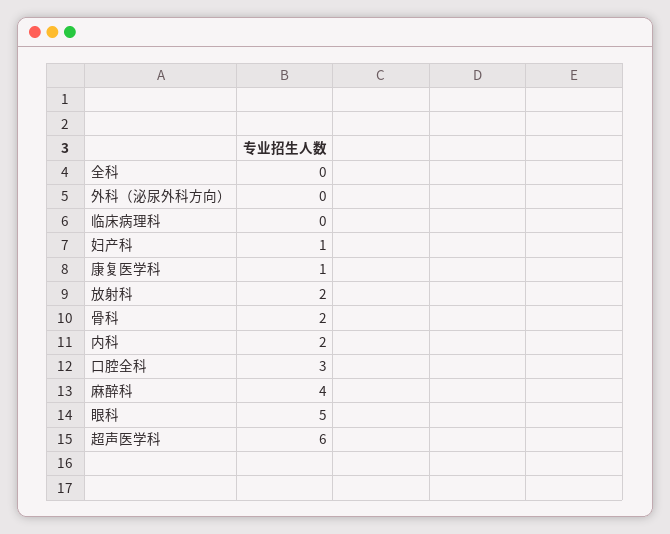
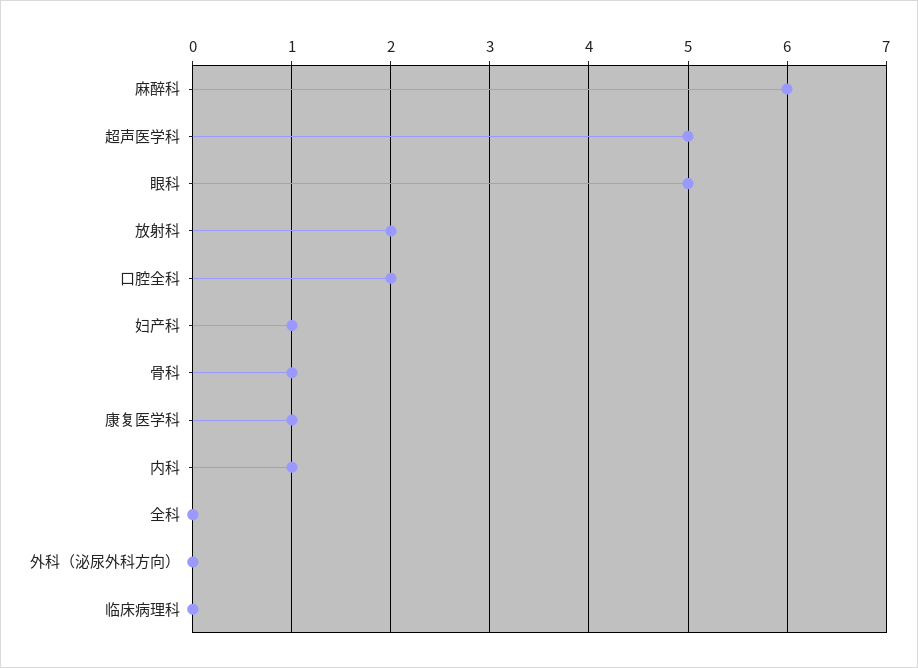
  {
    "全科": 0,
    "外科（泌尿外科方向）": 0,
    "临床病理科": 0,
    "妇产科": 1,
    "康复医学科": 1,
    "放射科": 2,
-   "骨科": 2,
+   "骨科": 1,
-   "内科": 2,
+   "内科": 1,
-   "口腔全科": 3,
+   "口腔全科": 2,
-   "麻醉科": 4,
+   "麻醉科": 6,
    "眼科": 5,
-   "超声医学科": 6
+   "超声医学科": 5
  }

